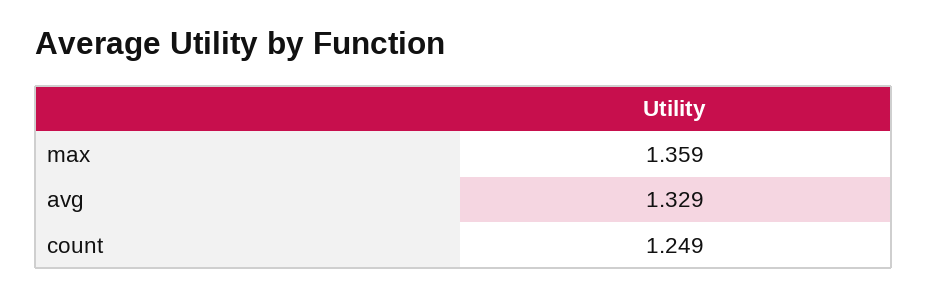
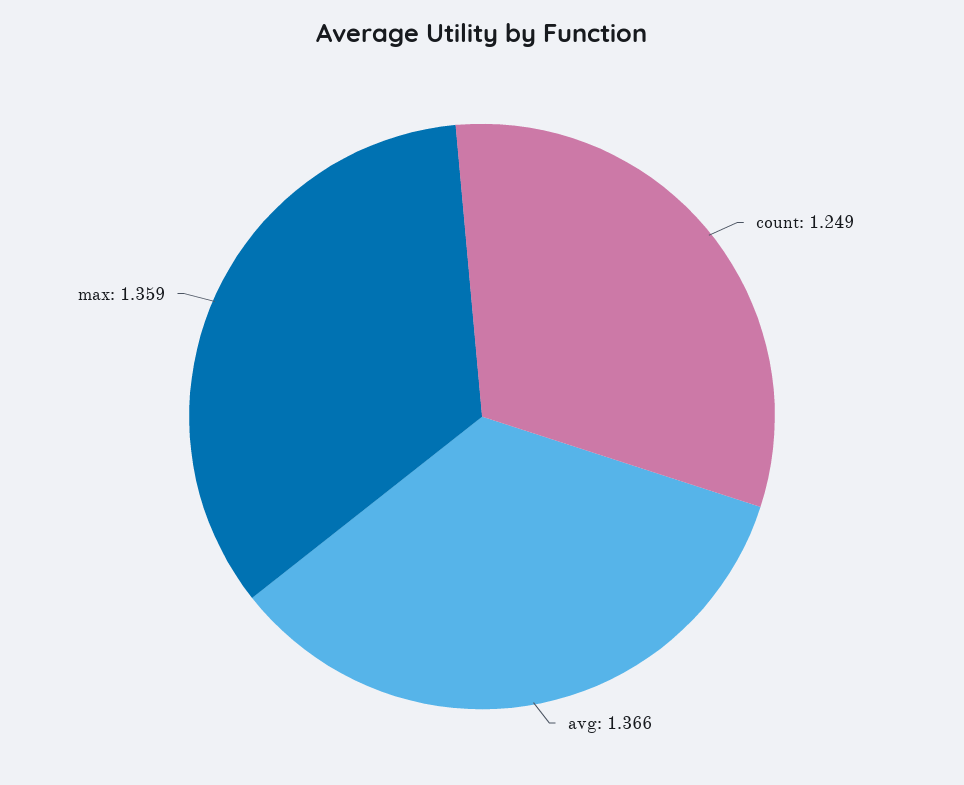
  {
    "max": 1.359,
-   "avg": 1.329,
+   "avg": 1.366,
    "count": 1.249
  }

